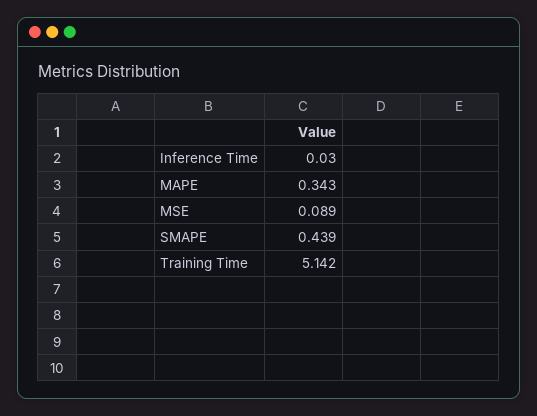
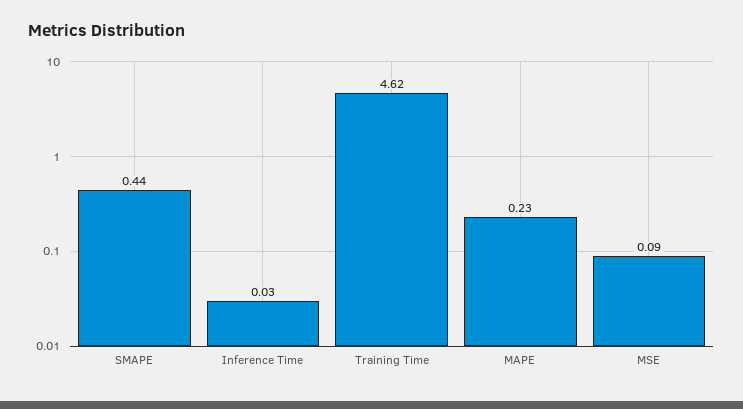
  {
    "Inference Time": 0.03,
-   "MAPE": 0.343,
+   "MAPE": 0.23,
    "MSE": 0.089,
    "SMAPE": 0.439,
-   "Training Time": 5.142
+   "Training Time": 4.62
  }

